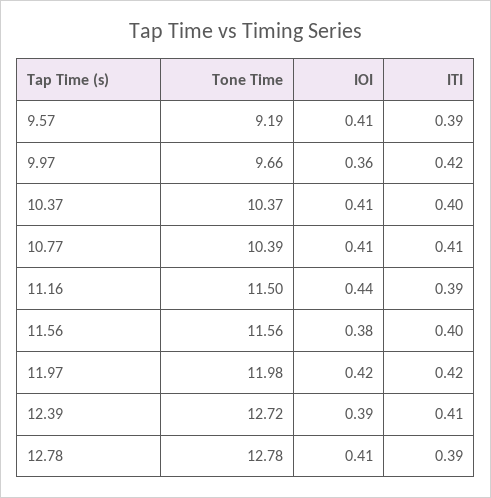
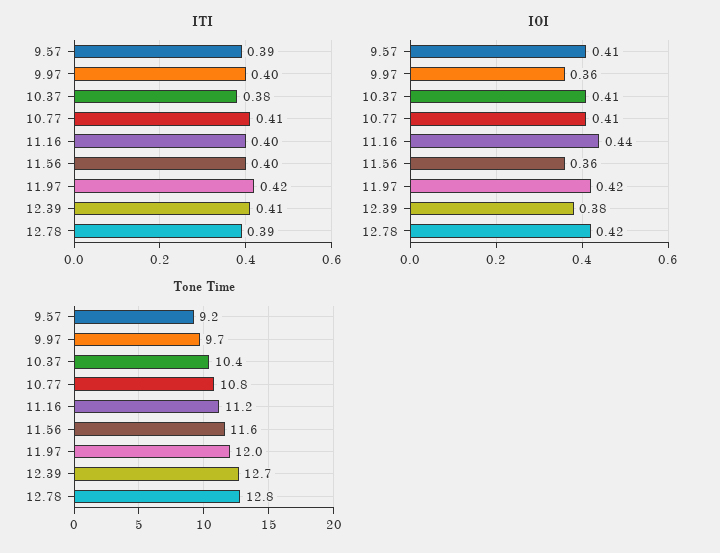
  {
    "Tone Time": {
      "9.57": 9.19,
      "9.97": 9.66,
      "10.37": 10.37,
-     "10.77": 10.39,
+     "10.77": 10.8,
-     "11.16": 11.5,
+     "11.16": 11.2,
      "11.56": 11.56,
      "11.97": 11.98,
      "12.39": 12.72,
      "12.78": 12.78
    },
    "IOI": {
      "9.57": 0.41,
      "9.97": 0.36,
      "10.37": 0.41,
      "10.77": 0.41,
      "11.16": 0.44,
-     "11.56": 0.38,
+     "11.56": 0.36,
      "11.97": 0.42,
-     "12.39": 0.39,
+     "12.39": 0.38,
-     "12.78": 0.41
+     "12.78": 0.42
    },
    "ITI": {
      "9.57": 0.39,
-     "9.97": 0.42,
+     "9.97": 0.4,
-     "10.37": 0.4,
+     "10.37": 0.38,
      "10.77": 0.41,
-     "11.16": 0.39,
+     "11.16": 0.4,
      "11.56": 0.4,
      "11.97": 0.42,
      "12.39": 0.41,
      "12.78": 0.39
    }
  }

